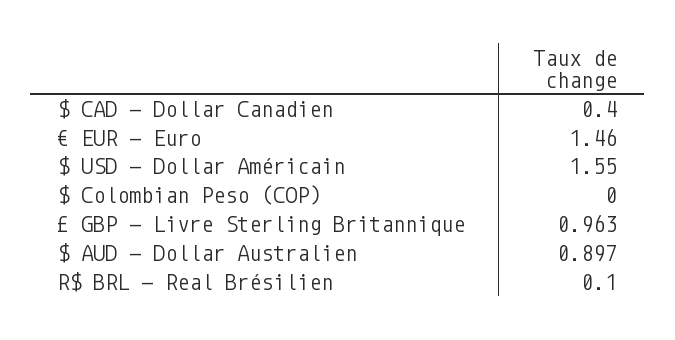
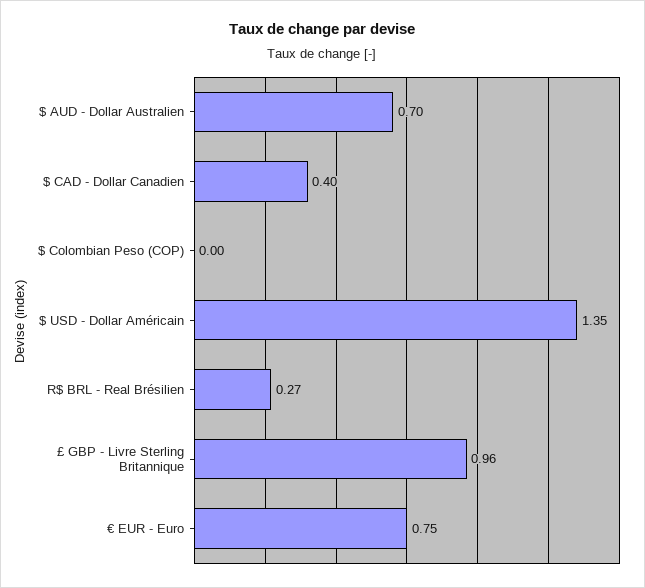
  {
    "$ CAD - Dollar Canadien": 0.4,
-   "€ EUR - Euro": 1.46,
+   "€ EUR - Euro": 0.75,
-   "$ USD - Dollar Américain": 1.55,
+   "$ USD - Dollar Américain": 1.35,
    "$ Colombian Peso (COP)": 0,
    "£ GBP - Livre Sterling Britannique": 0.963,
-   "$ AUD - Dollar Australien": 0.897,
+   "$ AUD - Dollar Australien": 0.7,
-   "R$ BRL - Real Brésilien": 0.1
+   "R$ BRL - Real Brésilien": 0.27
  }

